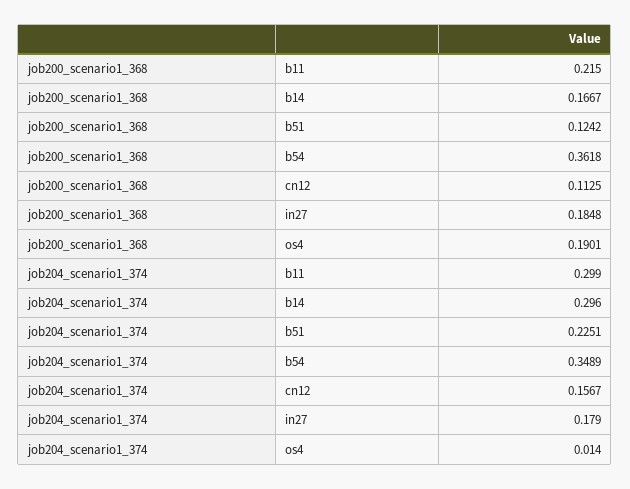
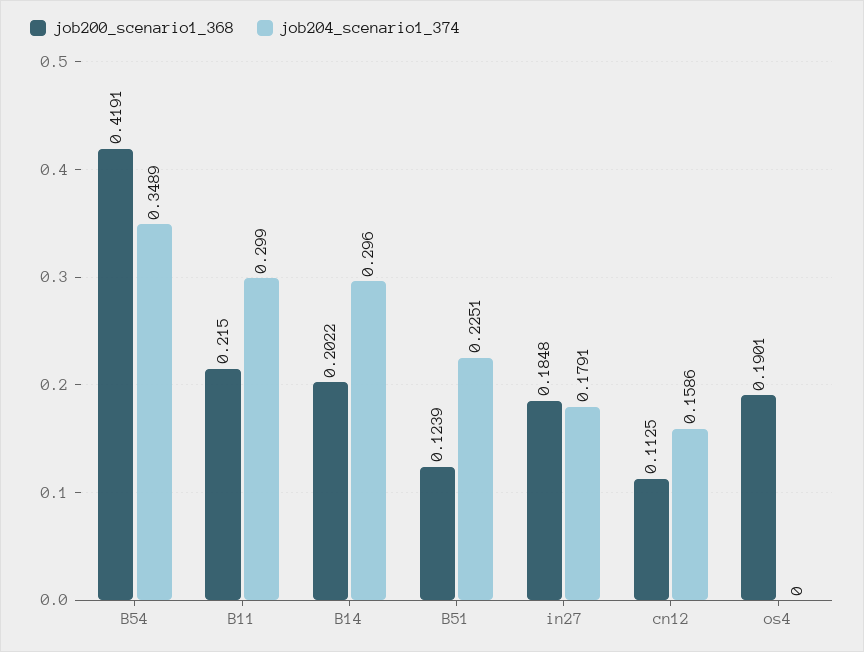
  {
    "job200_scenario1_368": {
      "b11": 0.215,
-     "b14": 0.1667,
+     "b14": 0.2022,
-     "b51": 0.1242,
+     "b51": 0.1239,
-     "b54": 0.3618,
+     "b54": 0.4191,
      "cn12": 0.1125,
      "in27": 0.1848,
      "os4": 0.1901
    },
    "job204_scenario1_374": {
      "b11": 0.299,
      "b14": 0.296,
      "b51": 0.2251,
      "b54": 0.3489,
-     "cn12": 0.1567,
+     "cn12": 0.1586,
-     "in27": 0.179,
+     "in27": 0.1791,
-     "os4": 0.014
+     "os4": 0
    }
  }

